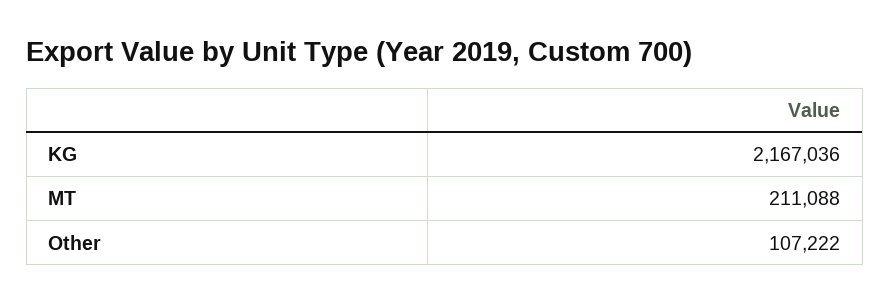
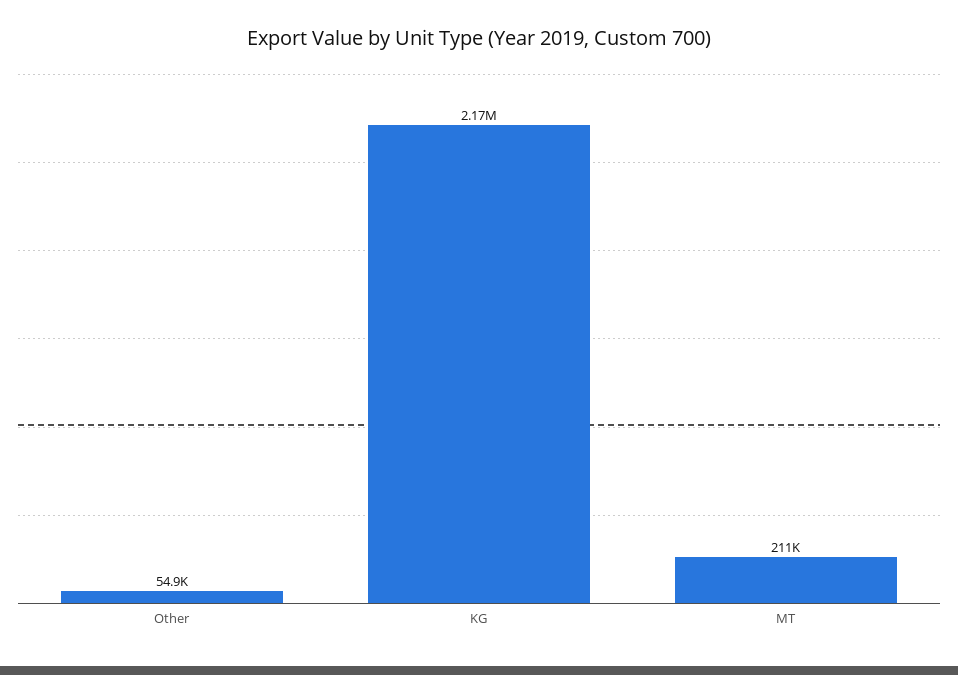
  {
    "KG": 2167036,
    "MT": 211088,
-   "Other": 107222
+   "Other": 54900
  }

